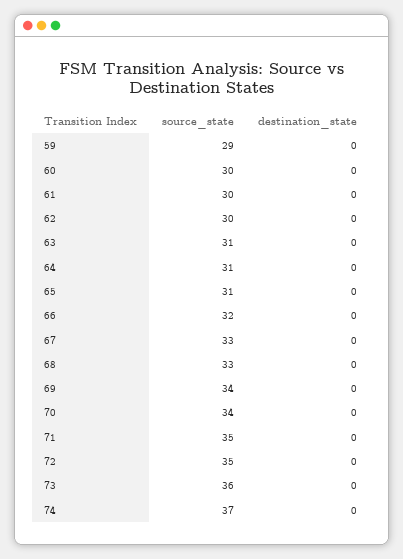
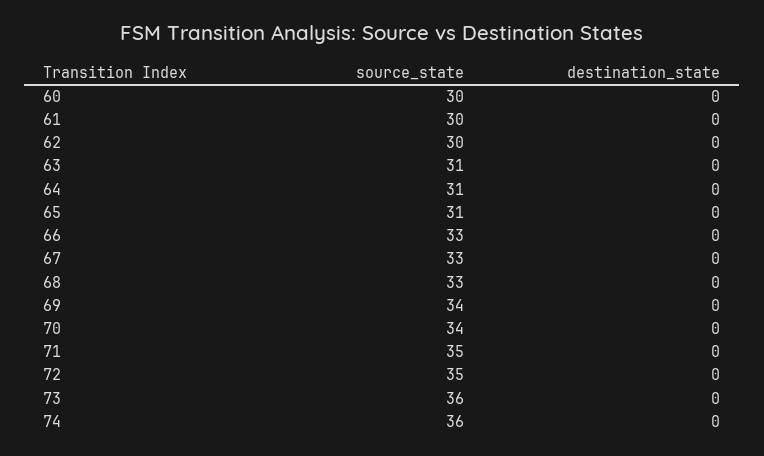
  {
    "source_state": {
-     "59": 29,
      "60": 30,
      "61": 30,
      "62": 30,
      "63": 31,
      "64": 31,
      "65": 31,
-     "66": 32,
+     "66": 33,
      "67": 33,
      "68": 33,
      "69": 34,
      "70": 34,
      "71": 35,
      "72": 35,
      "73": 36,
-     "74": 37
+     "74": 36
    },
    "destination_state": {
-     "59": 0,
      "60": 0,
      "61": 0,
      "62": 0,
      "63": 0,
      "64": 0,
      "65": 0,
      "66": 0,
      "67": 0,
      "68": 0,
      "69": 0,
      "70": 0,
      "71": 0,
      "72": 0,
      "73": 0,
      "74": 0
    }
  }

